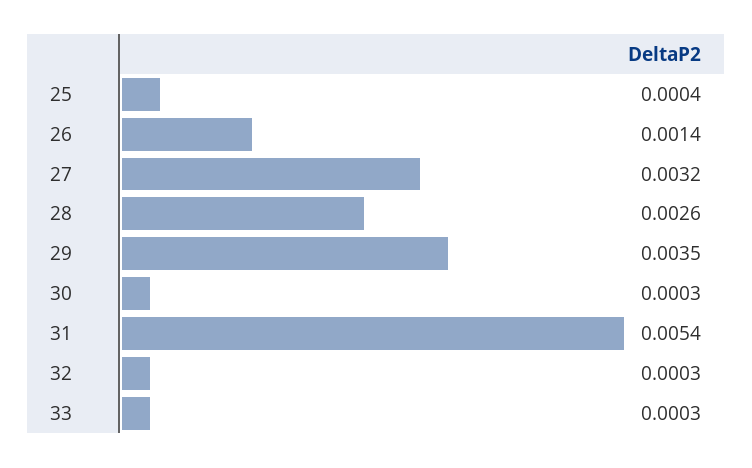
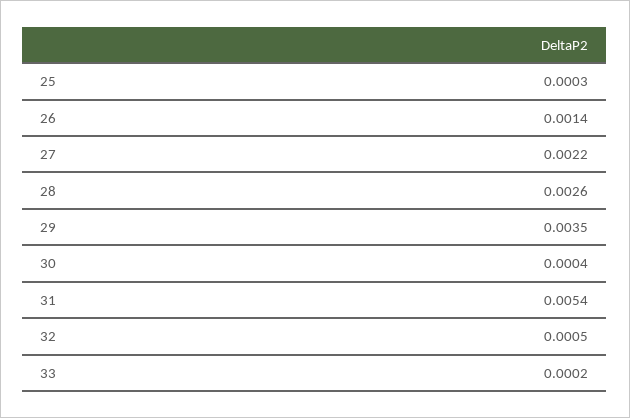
  {
-   "25": 0.0004,
+   "25": 0.0003,
    "26": 0.0014,
-   "27": 0.0032,
+   "27": 0.0022,
    "28": 0.0026,
    "29": 0.0035,
-   "30": 0.0003,
+   "30": 0.0004,
    "31": 0.0054,
-   "32": 0.0003,
+   "32": 0.0005,
-   "33": 0.0003
+   "33": 0.0002
  }

